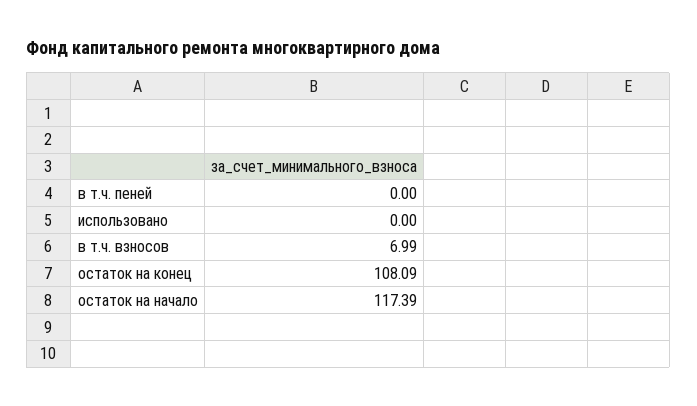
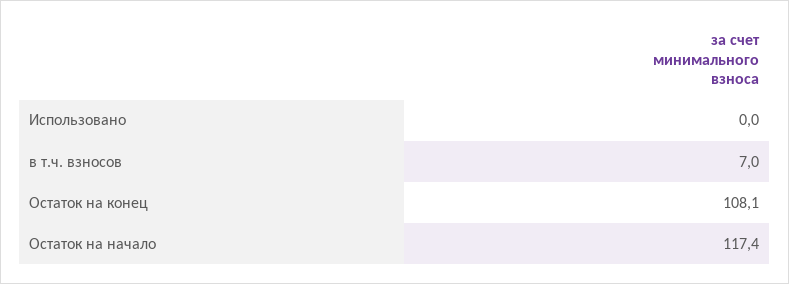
  {
-   "в т.ч. пеней": 0,
    "использовано": 0,
    "в т.ч. взносов": 6.99,
    "остаток на конец": 108.09,
    "остаток на начало": 117.39
  }

